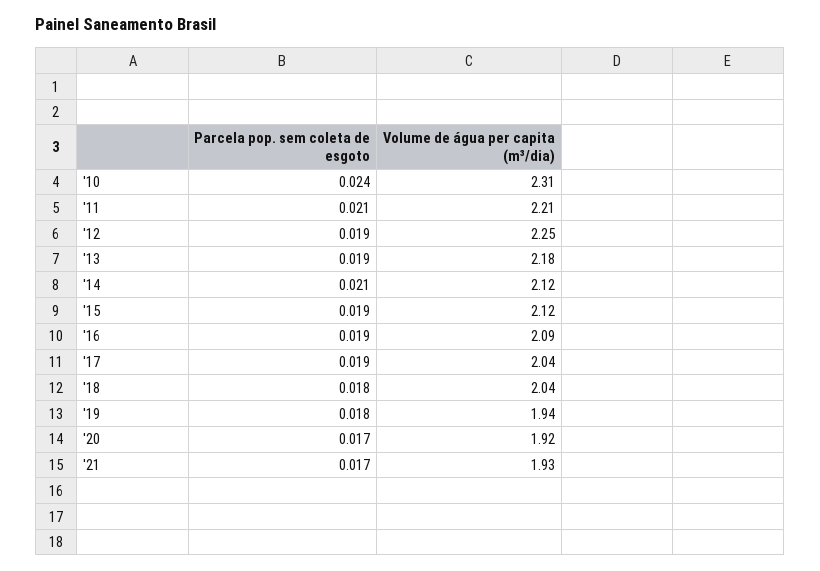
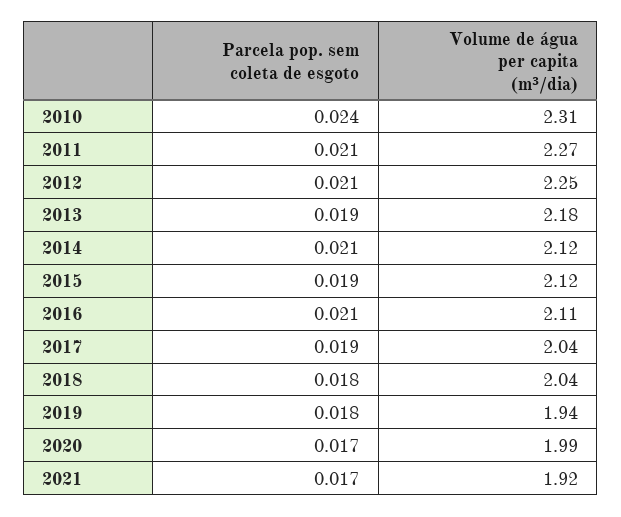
  {
    "Parcela pop. sem coleta de esgoto": {
      "'10": 0.024,
      "'11": 0.021,
-     "'12": 0.019,
+     "'12": 0.021,
      "'13": 0.019,
      "'14": 0.021,
      "'15": 0.019,
-     "'16": 0.019,
+     "'16": 0.021,
      "'17": 0.019,
      "'18": 0.018,
      "'19": 0.018,
      "'20": 0.017,
      "'21": 0.017
    },
    "Volume de água per capita (m³/dia)": {
      "'10": 2.31,
-     "'11": 2.21,
+     "'11": 2.27,
      "'12": 2.25,
      "'13": 2.18,
      "'14": 2.12,
      "'15": 2.12,
-     "'16": 2.09,
+     "'16": 2.11,
      "'17": 2.04,
      "'18": 2.04,
      "'19": 1.94,
-     "'20": 1.92,
+     "'20": 1.99,
-     "'21": 1.93
+     "'21": 1.92
    }
  }

